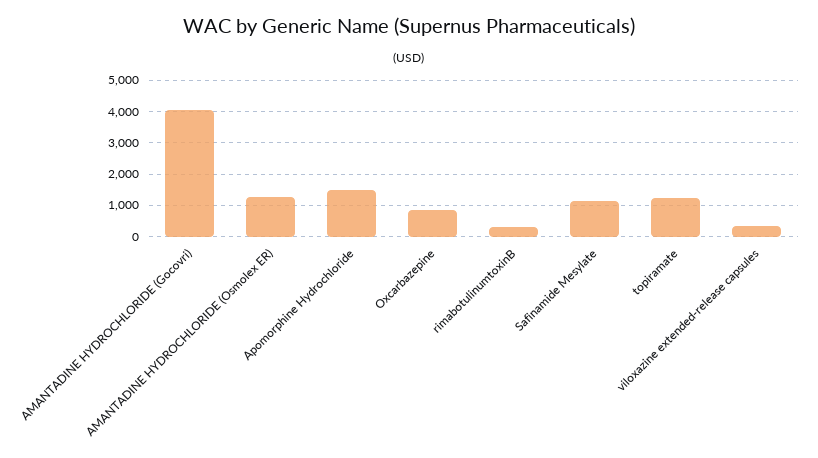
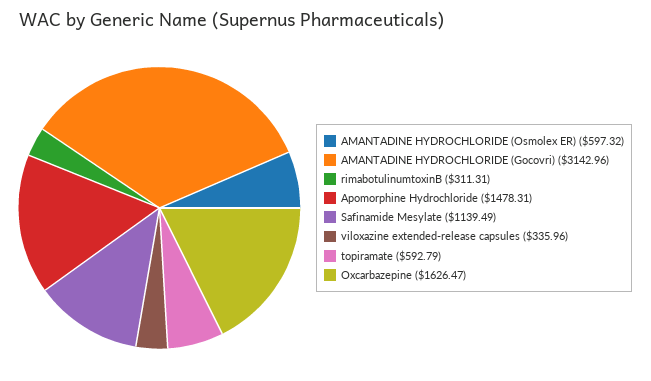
  {
-   "AMANTADINE HYDROCHLORIDE (Gocovri)": 4000,
+   "AMANTADINE HYDROCHLORIDE (Gocovri)": 3142.96,
-   "AMANTADINE HYDROCHLORIDE (Osmolex ER)": 1200,
+   "AMANTADINE HYDROCHLORIDE (Osmolex ER)": 597.32,
    "Apomorphine Hydrochloride": 1478.31,
-   "Oxcarbazepine": 800,
+   "Oxcarbazepine": 1626.47,
    "rimabotulinumtoxinB": 311.31,
    "Safinamide Mesylate": 1139.49,
-   "topiramate": 1200,
+   "topiramate": 592.79,
    "viloxazine extended-release capsules": 335.96
  }

